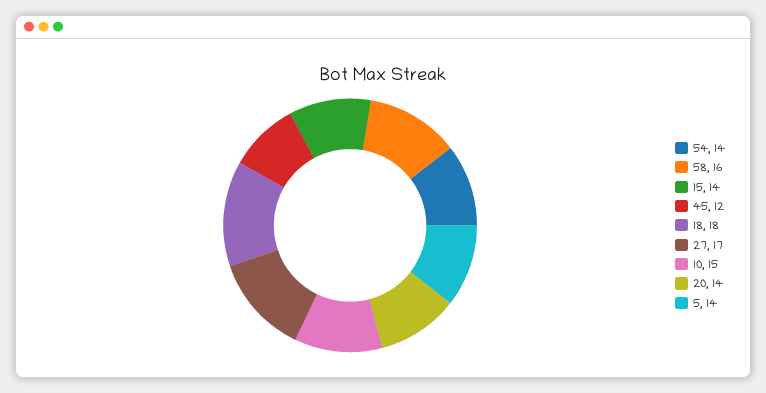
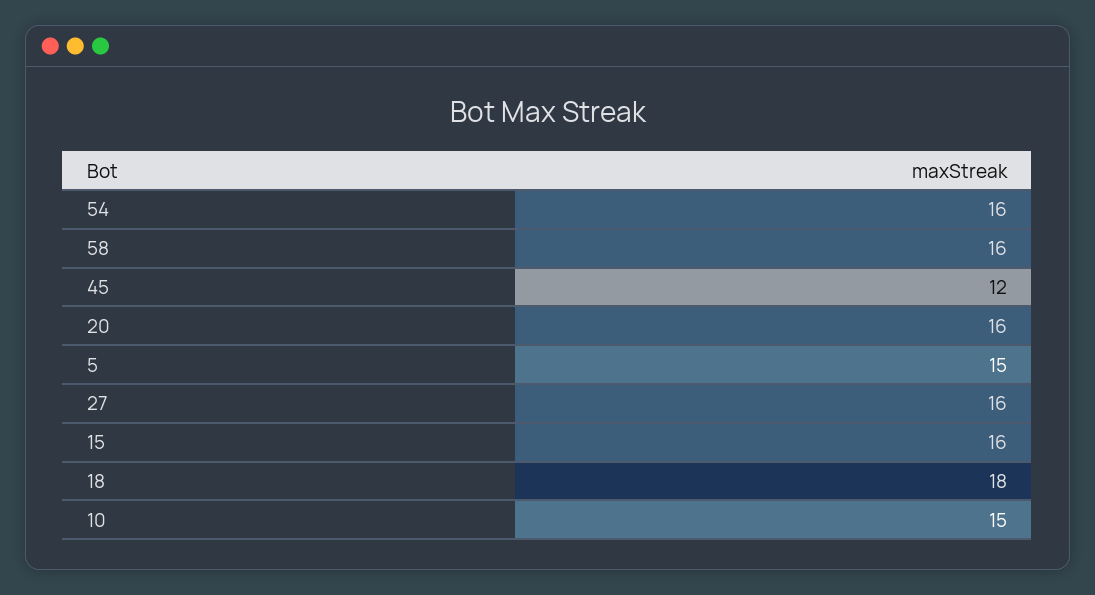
  {
-   "54": 14,
+   "54": 16,
    "58": 16,
-   "15": 14,
+   "15": 16,
    "45": 12,
    "18": 18,
-   "27": 17,
+   "27": 16,
    "10": 15,
-   "20": 14,
+   "20": 16,
-   "5": 14
+   "5": 15
  }

